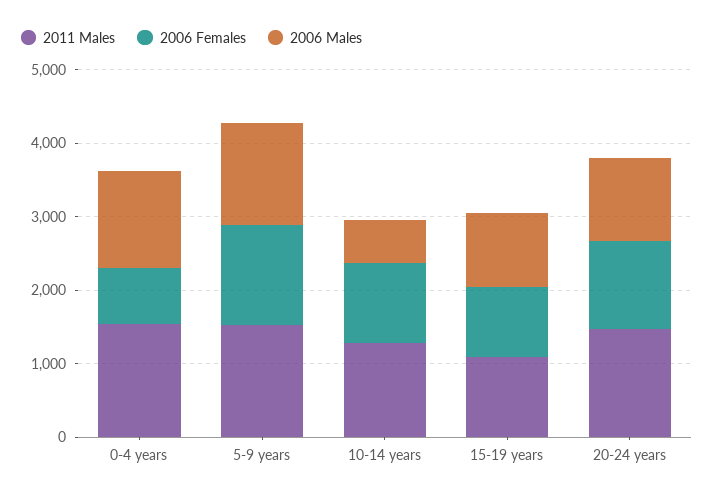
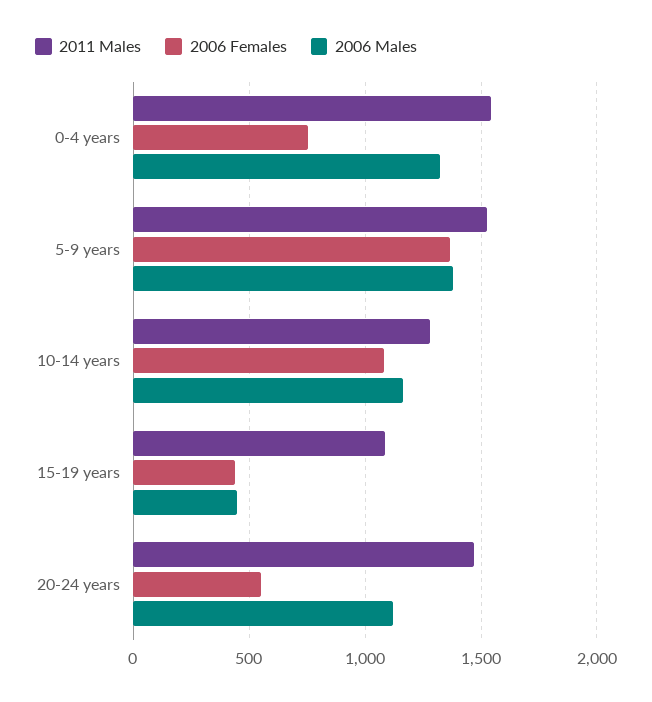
  {
    "2011 Males": {
      "0-4 years": 1550,
      "5-9 years": 1550,
      "10-14 years": 1300,
      "15-19 years": 1100,
      "20-24 years": 1450
    },
    "2006 Females": {
      "0-4 years": 750,
      "5-9 years": 1350,
      "10-14 years": 1100,
-     "15-19 years": 1000,
+     "15-19 years": 450,
-     "20-24 years": 1200
+     "20-24 years": 550
    },
    "2006 Males": {
      "0-4 years": 1300,
      "5-9 years": 1400,
-     "10-14 years": 600,
+     "10-14 years": 1150,
-     "15-19 years": 1000,
+     "15-19 years": 450,
      "20-24 years": 1100
    }
  }

